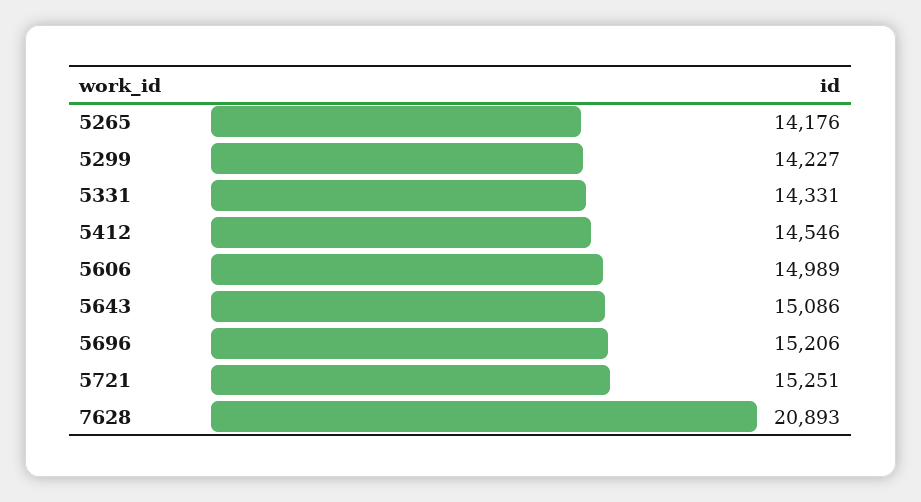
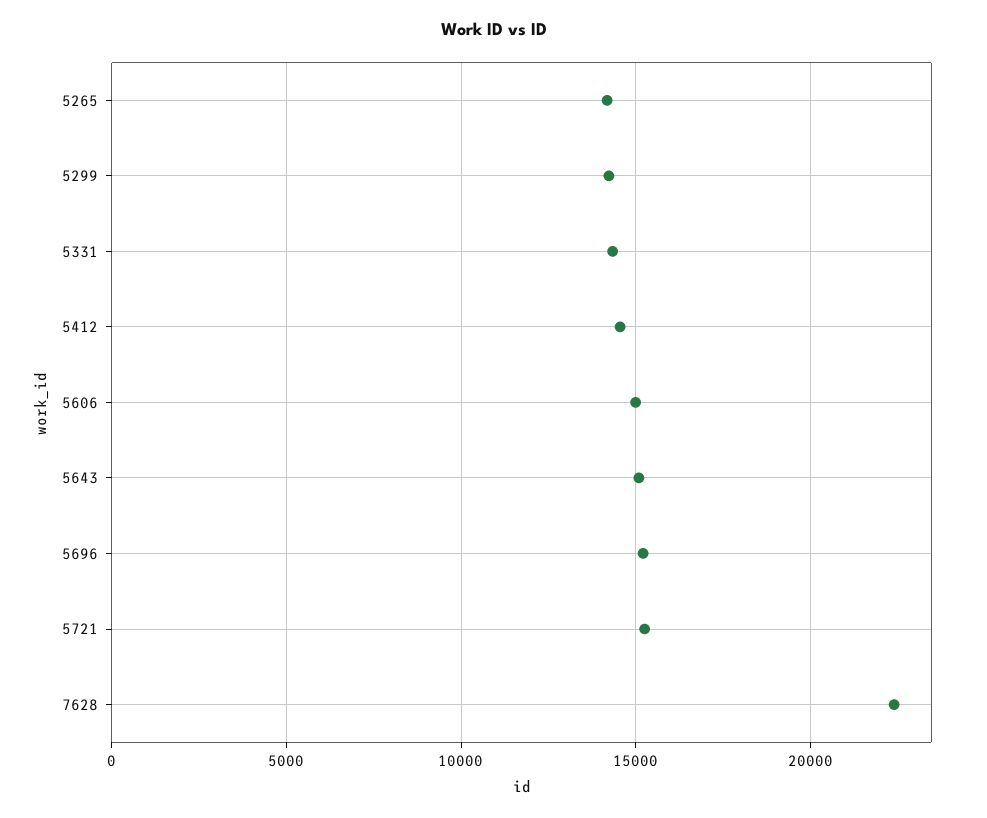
  {
    "5265": 14176,
    "5299": 14227,
    "5331": 14331,
    "5412": 14546,
    "5606": 14989,
    "5643": 15086,
    "5696": 15206,
    "5721": 15251,
-   "7628": 20893
+   "7628": 22500
  }

